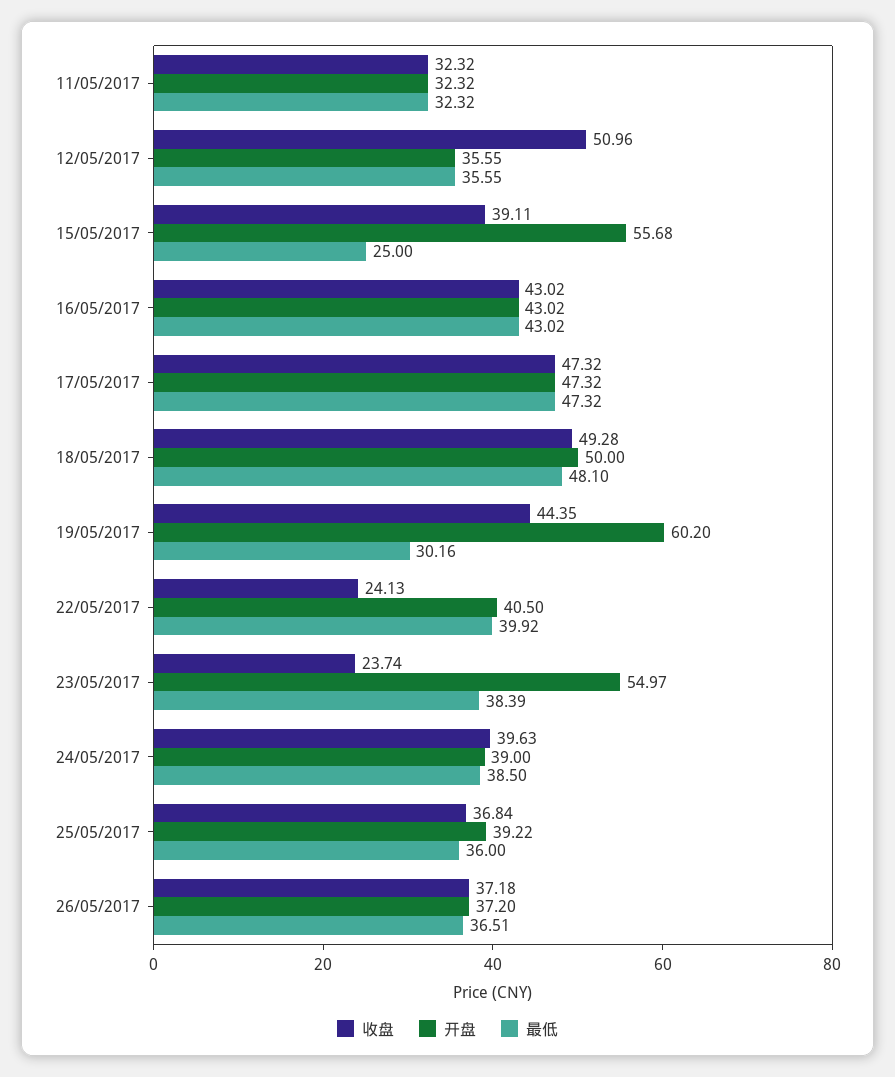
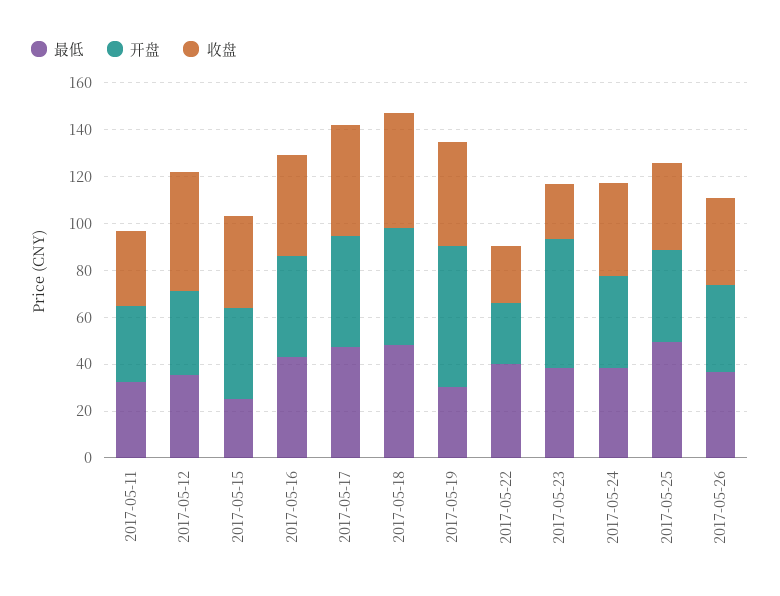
  {
    "收盘": {
      "11/05/2017": 32.32,
      "12/05/2017": 50.96,
      "15/05/2017": 39.11,
      "16/05/2017": 43.02,
      "17/05/2017": 47.32,
      "18/05/2017": 49.28,
      "19/05/2017": 44.35,
      "22/05/2017": 24.13,
      "23/05/2017": 23.74,
      "24/05/2017": 39.63,
      "25/05/2017": 36.84,
      "26/05/2017": 37.18
    },
    "开盘": {
      "11/05/2017": 32.32,
      "12/05/2017": 35.55,
-     "15/05/2017": 55.68,
+     "15/05/2017": 40,
      "16/05/2017": 43.02,
      "17/05/2017": 47.32,
      "18/05/2017": 50,
      "19/05/2017": 60.2,
-     "22/05/2017": 40.5,
+     "22/05/2017": 25,
      "23/05/2017": 54.97,
      "24/05/2017": 39,
      "25/05/2017": 39.22,
      "26/05/2017": 37.2
    },
    "最低": {
      "11/05/2017": 32.32,
      "12/05/2017": 35.55,
      "15/05/2017": 25,
      "16/05/2017": 43.02,
      "17/05/2017": 47.32,
      "18/05/2017": 48.1,
      "19/05/2017": 30.16,
      "22/05/2017": 39.92,
      "23/05/2017": 38.39,
      "24/05/2017": 38.5,
-     "25/05/2017": 36,
+     "25/05/2017": 50,
      "26/05/2017": 36.51
    }
  }

